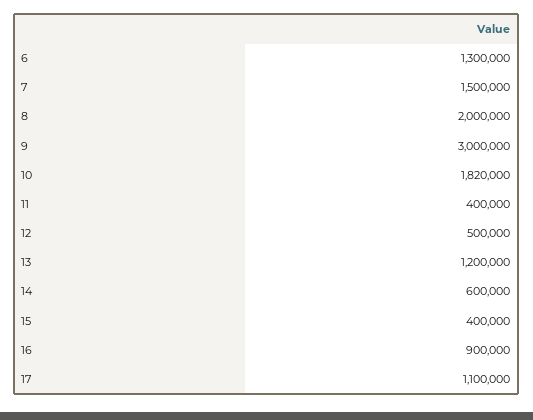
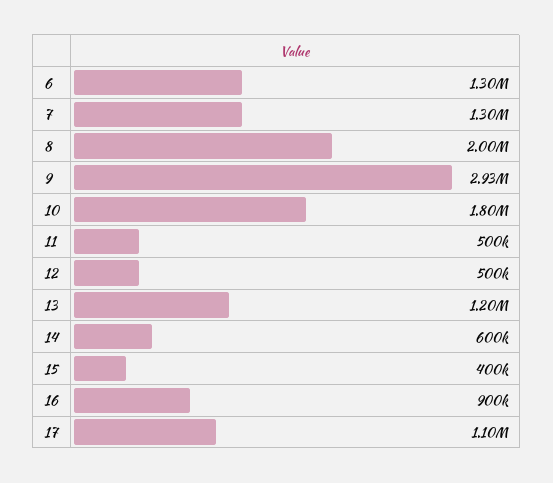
  {
    "6": 1300000,
-   "7": 1500000,
+   "7": 1300000,
    "8": 2000000,
-   "9": 3000000,
+   "9": 2930000,
-   "10": 1820000,
+   "10": 1800000,
-   "11": 400000,
+   "11": 500000,
    "12": 500000,
    "13": 1200000,
    "14": 600000,
    "15": 400000,
    "16": 900000,
    "17": 1100000
  }

